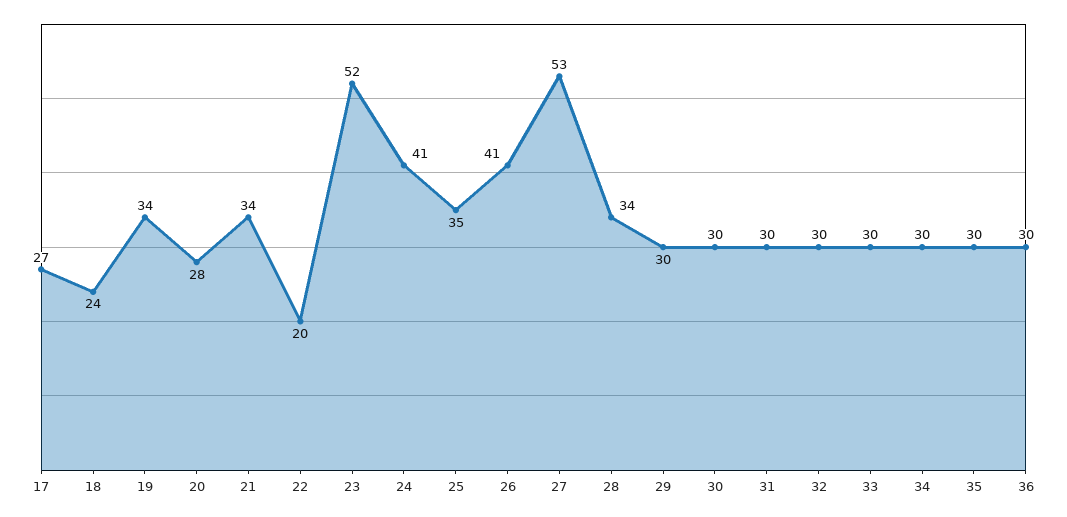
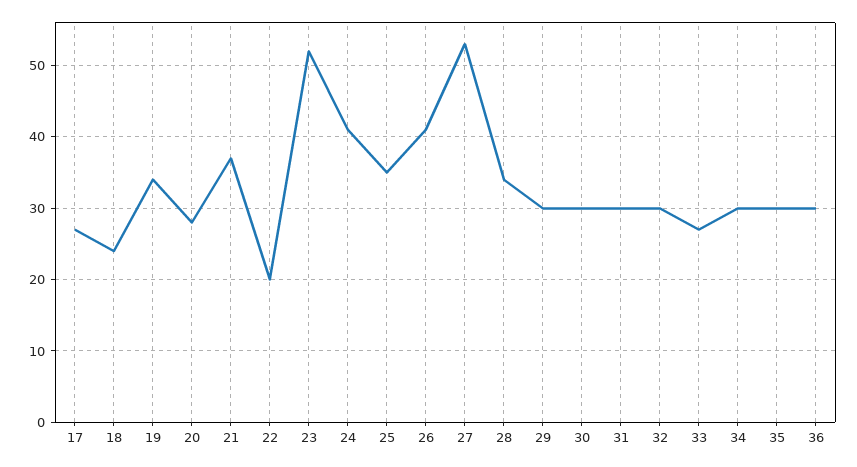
  {
    "17": 27,
    "18": 24,
    "19": 34,
    "20": 28,
-   "21": 34,
+   "21": 37,
    "22": 20,
    "23": 52,
    "24": 41,
    "25": 35,
    "26": 41,
    "27": 53,
    "28": 34,
    "29": 30,
    "30": 30,
    "31": 30,
    "32": 30,
-   "33": 30,
+   "33": 27,
    "34": 30,
    "35": 30,
    "36": 30
  }

